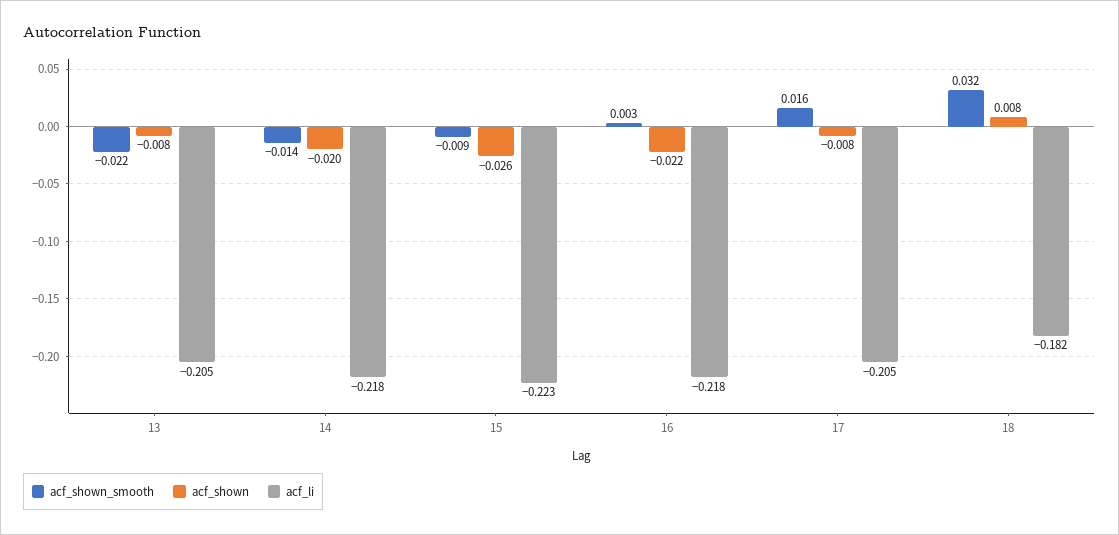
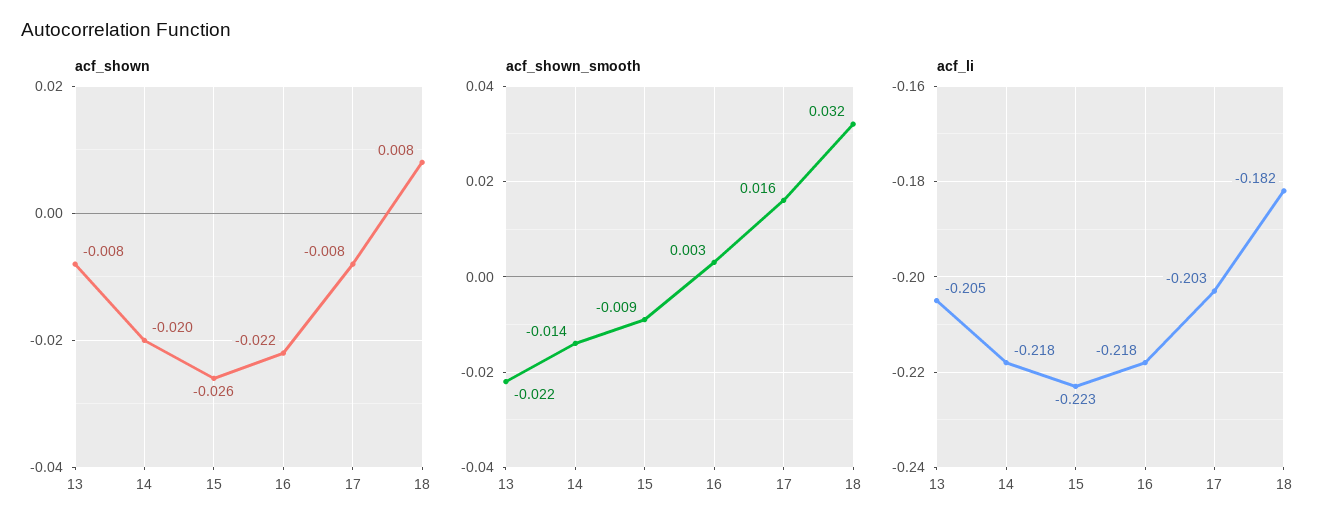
  {
    "acf_shown_smooth": {
      "13": -0.022,
      "14": -0.014,
      "15": -0.009,
      "16": 0.003,
      "17": 0.016,
      "18": 0.032
    },
    "acf_shown": {
      "13": -0.008,
      "14": -0.02,
      "15": -0.026,
      "16": -0.022,
      "17": -0.008,
      "18": 0.008
    },
    "acf_li": {
      "13": -0.205,
      "14": -0.218,
      "15": -0.223,
      "16": -0.218,
-     "17": -0.205,
+     "17": -0.203,
      "18": -0.182
    }
  }

